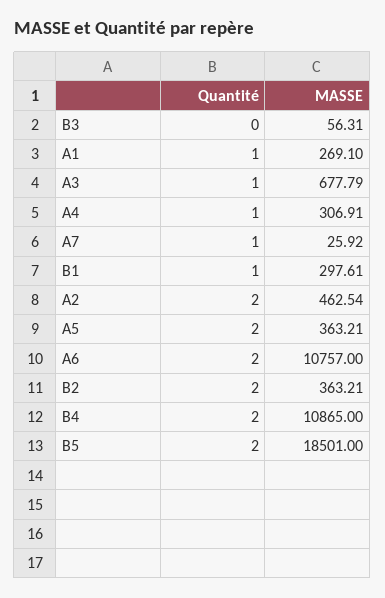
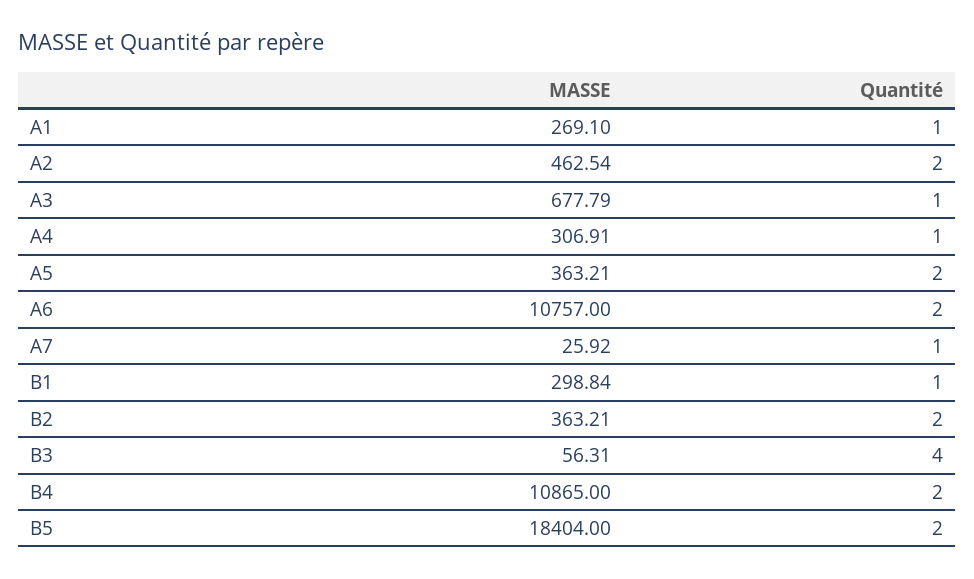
  {
    "Quantité": {
-     "B3": 0,
+     "B3": 4,
      "A1": 1,
      "A3": 1,
      "A4": 1,
      "A7": 1,
      "B1": 1,
      "A2": 2,
      "A5": 2,
      "A6": 2,
      "B2": 2,
      "B4": 2,
      "B5": 2
    },
    "MASSE": {
      "B3": 56.31,
      "A1": 269.1,
      "A3": 677.79,
      "A4": 306.91,
      "A7": 25.92,
-     "B1": 297.61,
+     "B1": 298.84,
      "A2": 462.54,
      "A5": 363.21,
      "A6": 10757,
      "B2": 363.21,
      "B4": 10865,
-     "B5": 18501
+     "B5": 18404
    }
  }

